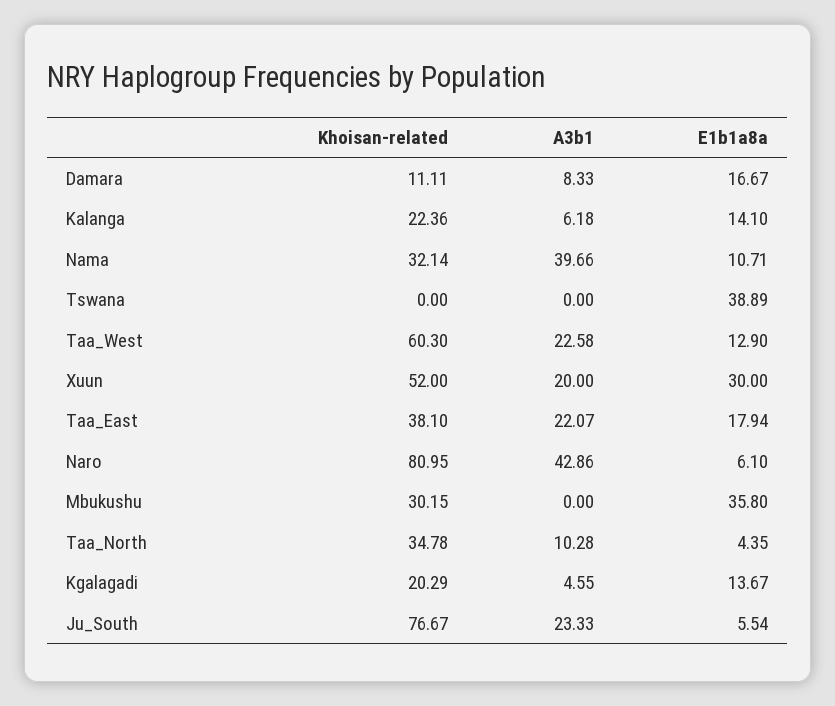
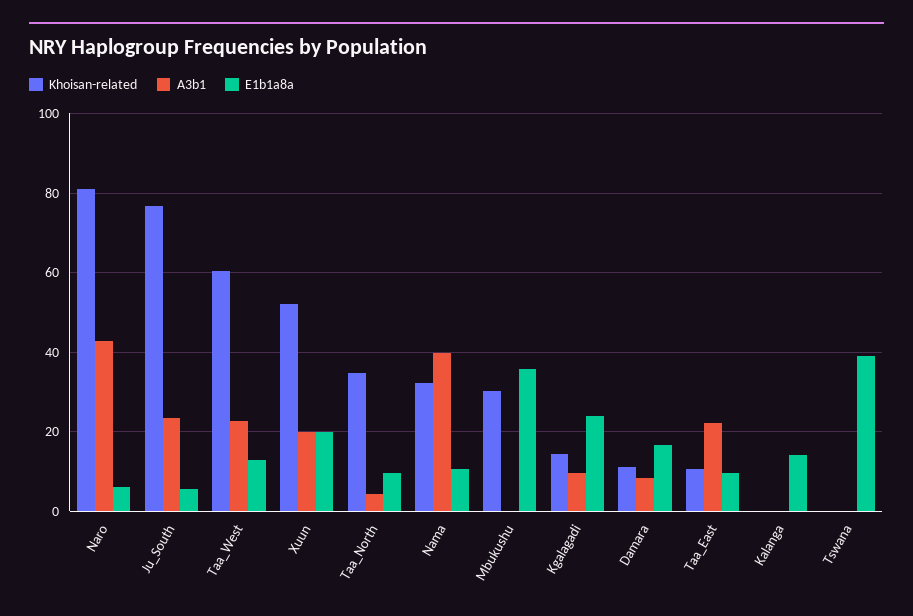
  {
    "Khoisan-related": {
      "Damara": 11.11,
-     "Kalanga": 22.36,
+     "Kalanga": 0,
      "Nama": 32.14,
      "Tswana": 0,
      "Taa_West": 60.3,
      "Xuun": 52,
-     "Taa_East": 38.1,
+     "Taa_East": 10,
      "Naro": 80.95,
      "Mbukushu": 30.15,
      "Taa_North": 34.78,
-     "Kgalagadi": 20.29,
+     "Kgalagadi": 14,
      "Ju_South": 76.67
    },
    "A3b1": {
      "Damara": 8.33,
-     "Kalanga": 6.18,
+     "Kalanga": 0,
      "Nama": 39.66,
      "Tswana": 0,
      "Taa_West": 22.58,
      "Xuun": 20,
      "Taa_East": 22.07,
      "Naro": 42.86,
      "Mbukushu": 0,
-     "Taa_North": 10.28,
+     "Taa_North": 4,
-     "Kgalagadi": 4.55,
+     "Kgalagadi": 10,
      "Ju_South": 23.33
    },
    "E1b1a8a": {
      "Damara": 16.67,
      "Kalanga": 14.1,
      "Nama": 10.71,
      "Tswana": 38.89,
      "Taa_West": 12.9,
-     "Xuun": 30,
+     "Xuun": 20,
-     "Taa_East": 17.94,
+     "Taa_East": 10,
      "Naro": 6.1,
      "Mbukushu": 35.8,
-     "Taa_North": 4.35,
+     "Taa_North": 10,
-     "Kgalagadi": 13.67,
+     "Kgalagadi": 24,
      "Ju_South": 5.54
    }
  }

